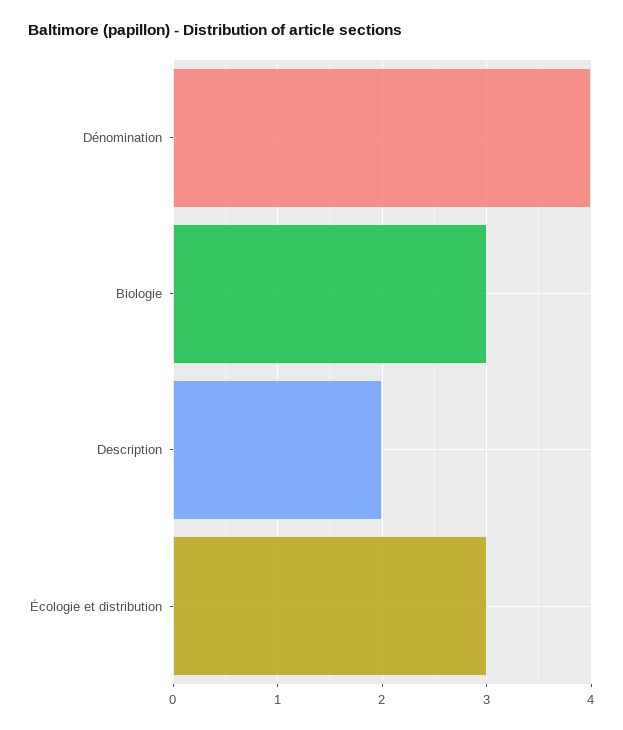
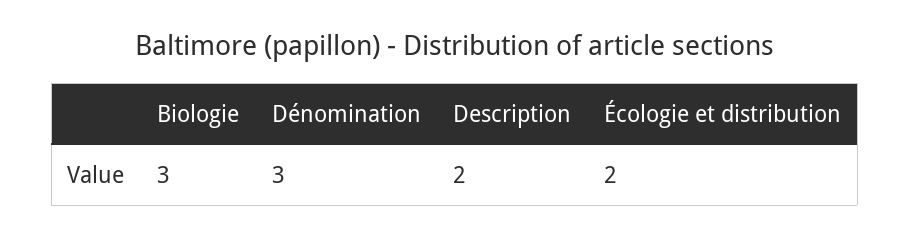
  {
-   "Dénomination": 4,
+   "Dénomination": 3,
    "Biologie": 3,
    "Description": 2,
-   "Écologie et distribution": 3
+   "Écologie et distribution": 2
  }

